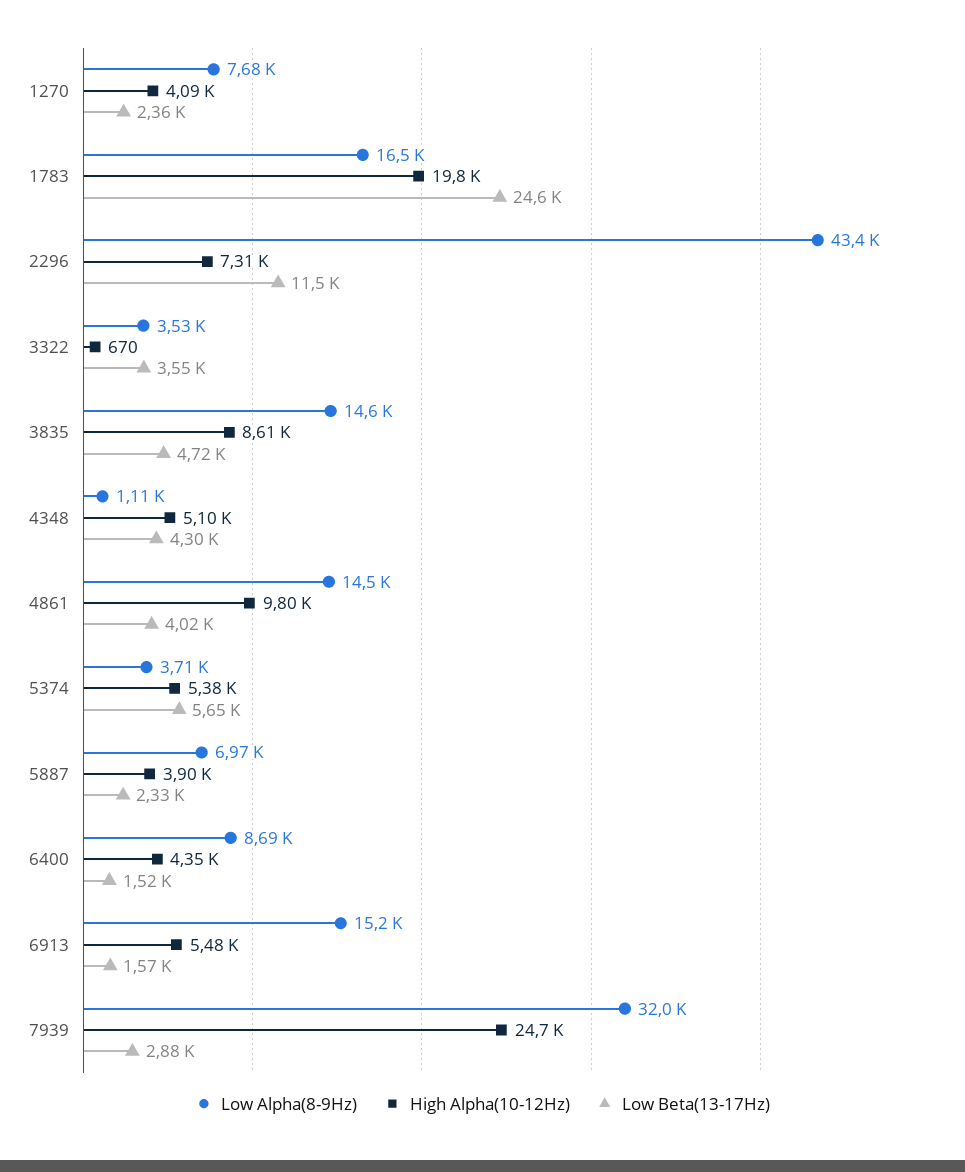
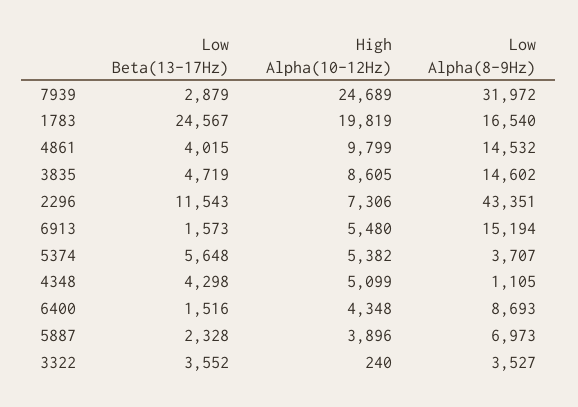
  {
    "Low Alpha(8-9Hz)": {
-     "1270": 7680,
      "1783": 16540,
      "2296": 43351,
      "3322": 3527,
      "3835": 14602,
      "4348": 1105,
      "4861": 14532,
      "5374": 3707,
      "5887": 6973,
      "6400": 8693,
      "6913": 15194,
      "7939": 31972
    },
    "High Alpha(10-12Hz)": {
-     "1270": 4090,
      "1783": 19819,
      "2296": 7306,
-     "3322": 670,
+     "3322": 240,
      "3835": 8605,
      "4348": 5099,
      "4861": 9799,
      "5374": 5382,
      "5887": 3896,
      "6400": 4348,
      "6913": 5480,
      "7939": 24689
    },
    "Low Beta(13-17Hz)": {
-     "1270": 2360,
      "1783": 24567,
      "2296": 11543,
      "3322": 3552,
      "3835": 4719,
      "4348": 4298,
      "4861": 4015,
      "5374": 5648,
      "5887": 2328,
      "6400": 1516,
      "6913": 1573,
      "7939": 2879
    }
  }

